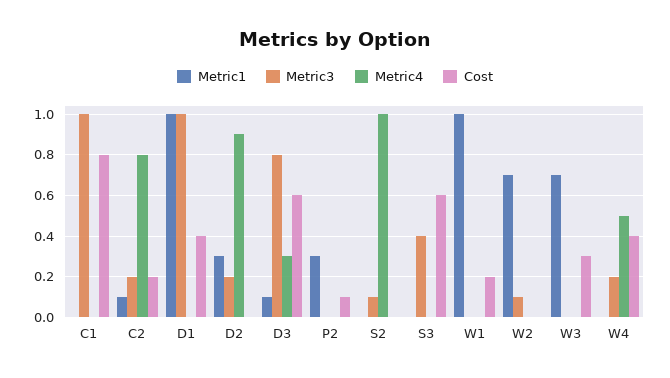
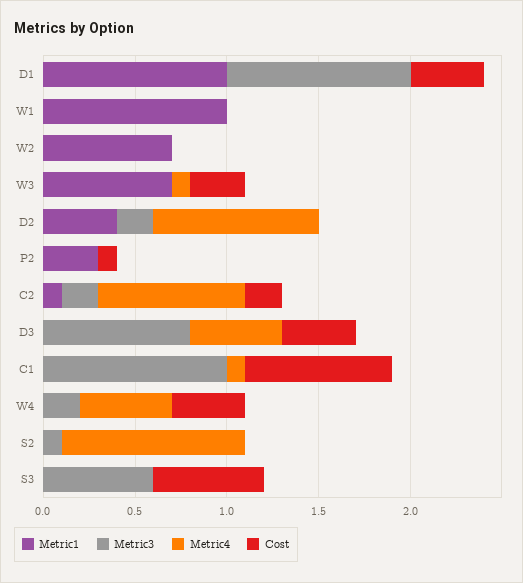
  {
    "Metric1": {
      "C1": 0,
      "C2": 0.1,
      "D1": 1,
-     "D2": 0.3,
+     "D2": 0.4,
-     "D3": 0.1,
+     "D3": 0,
      "P2": 0.3,
      "S2": 0,
      "S3": 0,
      "W1": 1,
      "W2": 0.7,
      "W3": 0.7,
      "W4": 0
    },
    "Metric3": {
      "C1": 1,
      "C2": 0.2,
      "D1": 1,
      "D2": 0.2,
      "D3": 0.8,
      "P2": 0,
      "S2": 0.1,
-     "S3": 0.4,
+     "S3": 0.6,
      "W1": 0,
-     "W2": 0.1,
+     "W2": 0,
      "W3": 0,
      "W4": 0.2
    },
    "Metric4": {
-     "C1": 0,
+     "C1": 0.1,
      "C2": 0.8,
      "D1": 0,
      "D2": 0.9,
-     "D3": 0.3,
+     "D3": 0.5,
      "P2": 0,
      "S2": 1,
      "S3": 0,
      "W1": 0,
      "W2": 0,
-     "W3": 0,
+     "W3": 0.1,
      "W4": 0.5
    },
    "Cost": {
      "C1": 0.8,
      "C2": 0.2,
      "D1": 0.4,
      "D2": 0,
-     "D3": 0.6,
+     "D3": 0.4,
      "P2": 0.1,
      "S2": 0,
      "S3": 0.6,
-     "W1": 0.2,
+     "W1": 0,
      "W2": 0,
      "W3": 0.3,
      "W4": 0.4
    }
  }

